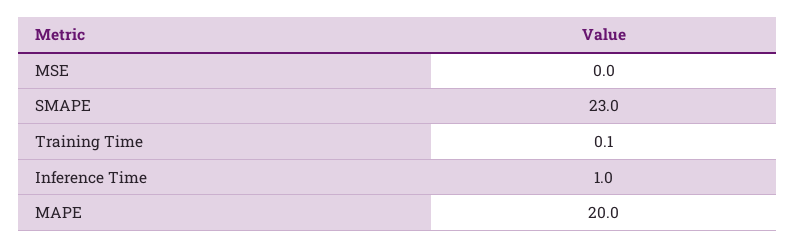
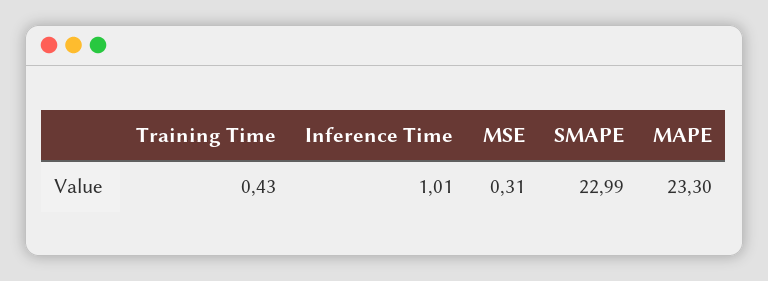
  {
-   "MSE": 0,
+   "MSE": 0.31,
    "SMAPE": 22.99,
-   "Training Time": 0.1,
+   "Training Time": 0.43,
    "Inference Time": 1.01,
-   "MAPE": 20
+   "MAPE": 23.3
  }

